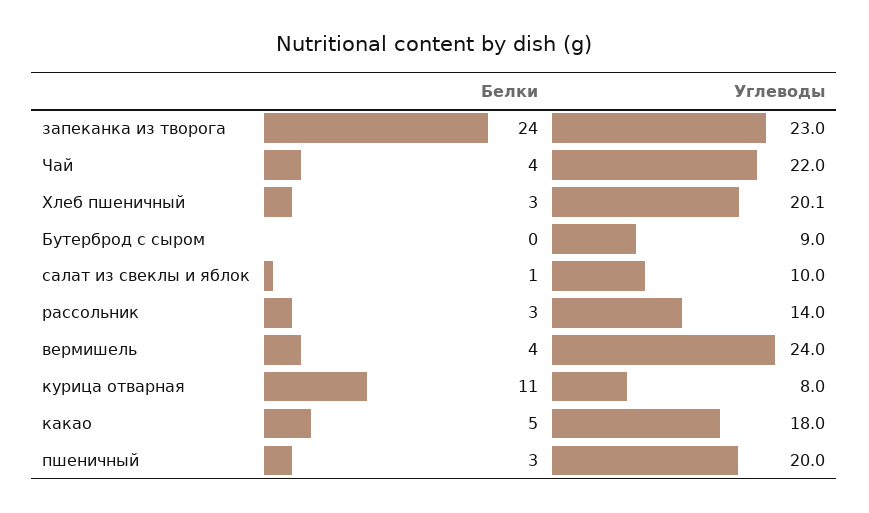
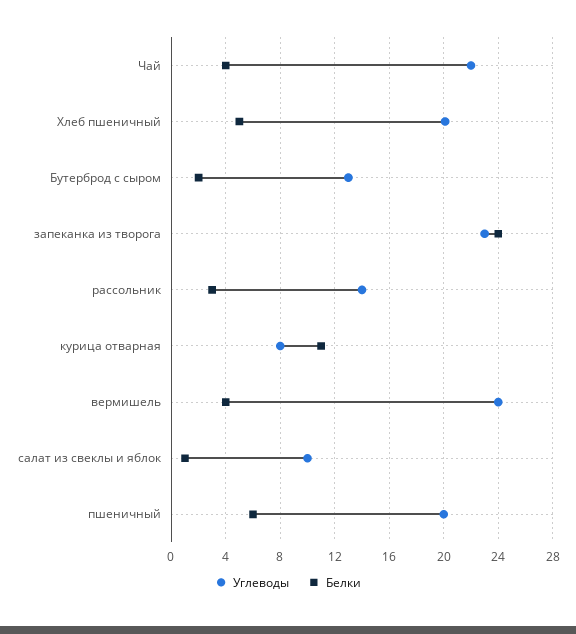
  {
    "Белки": {
      "запеканка из творога": 24,
      "Чай": 4,
-     "Хлеб пшеничный": 3,
+     "Хлеб пшеничный": 5,
-     "Бутерброд с сыром": 0,
+     "Бутерброд с сыром": 2,
      "салат из свеклы и яблок": 1,
      "рассольник": 3,
      "вермишель": 4,
      "курица отварная": 11,
-     "какао": 5,
-     "пшеничный": 3
+     "пшеничный": 6
    },
    "Углеводы": {
      "запеканка из творога": 23,
      "Чай": 22,
      "Хлеб пшеничный": 20.1,
-     "Бутерброд с сыром": 9,
+     "Бутерброд с сыром": 13,
      "салат из свеклы и яблок": 10,
      "рассольник": 14,
      "вермишель": 24,
      "курица отварная": 8,
-     "какао": 18,
      "пшеничный": 20
    }
  }

